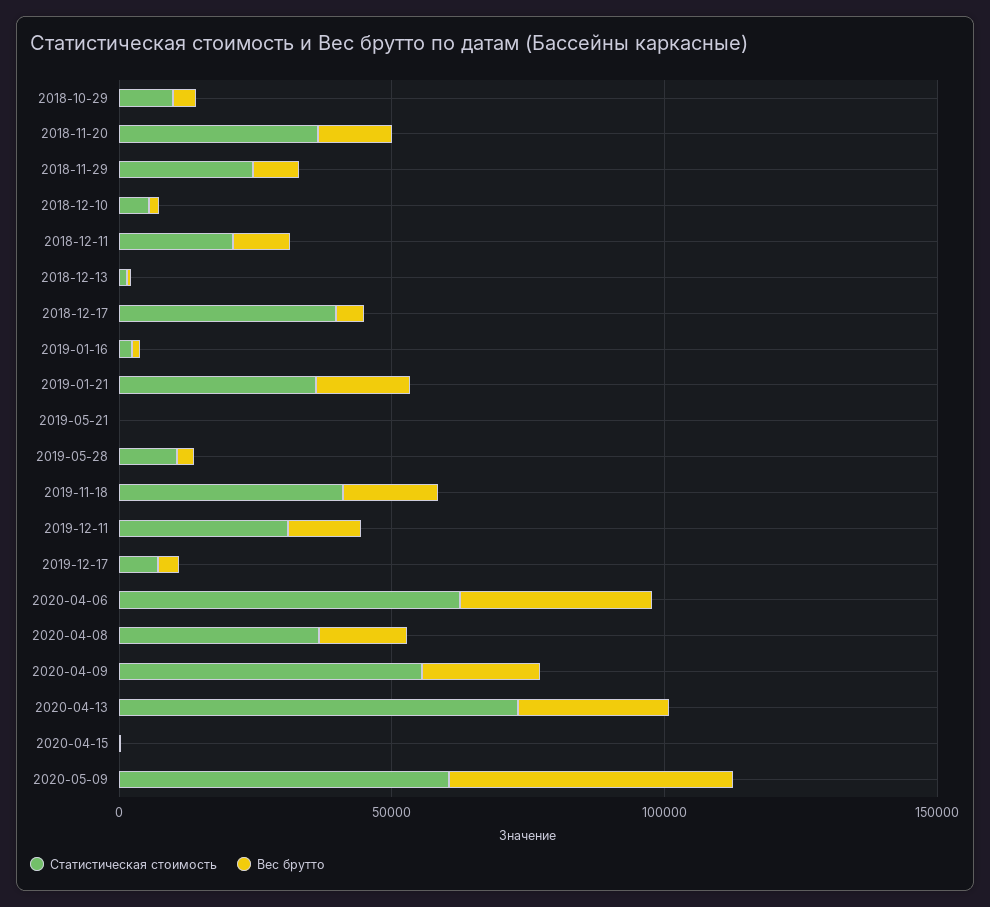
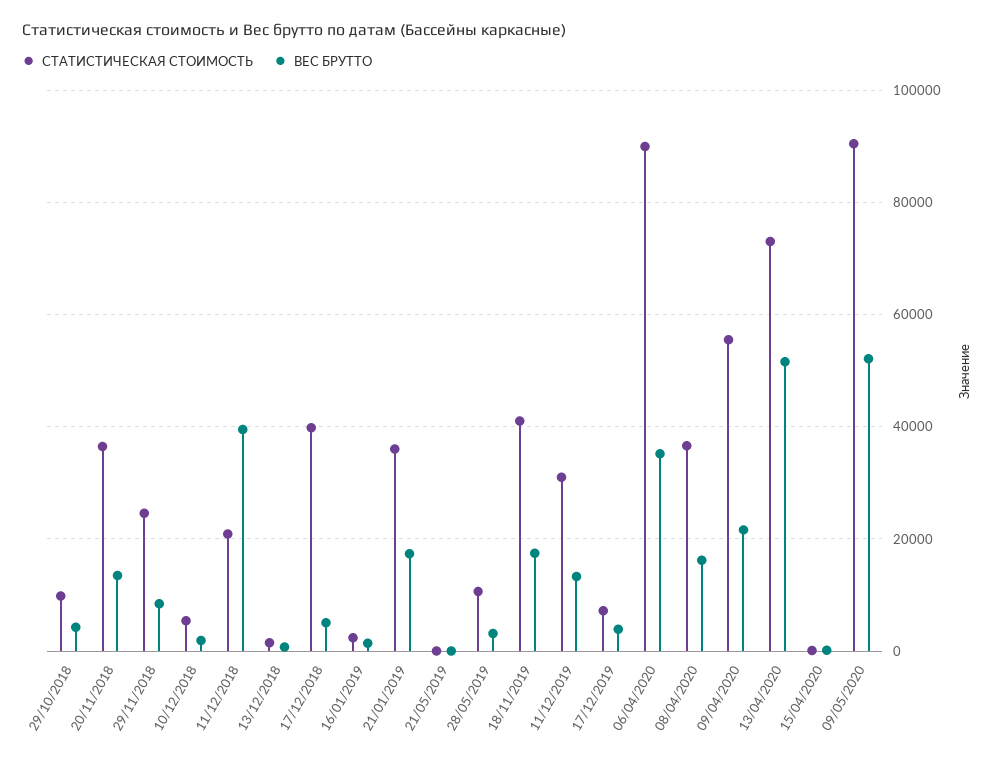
  {
    "Статистическая стоимость": {
      "2018-10-29": 10000,
      "2018-11-20": 36000,
      "2018-11-29": 24000,
      "2018-12-10": 6000,
      "2018-12-11": 20000,
      "2018-12-13": 2000,
      "2018-12-17": 40000,
      "2019-01-16": 2000,
      "2019-01-21": 36000,
      "2019-05-21": 0,
      "2019-05-28": 10000,
      "2019-11-18": 42000,
      "2019-12-11": 32000,
      "2019-12-17": 8000,
-     "2020-04-06": 60000,
+     "2020-04-06": 90000,
      "2020-04-08": 36000,
      "2020-04-09": 56000,
      "2020-04-13": 74000,
      "2020-04-15": 0,
-     "2020-05-09": 60000
+     "2020-05-09": 90000
    },
    "Вес брутто": {
      "2018-10-29": 4000,
      "2018-11-20": 14000,
      "2018-11-29": 8000,
      "2018-12-10": 2000,
-     "2018-12-11": 10000,
+     "2018-12-11": 40000,
      "2018-12-13": 0,
      "2018-12-17": 6000,
      "2019-01-16": 2000,
      "2019-01-21": 18000,
      "2019-05-21": 0,
      "2019-05-28": 4000,
      "2019-11-18": 18000,
      "2019-12-11": 14000,
      "2019-12-17": 4000,
      "2020-04-06": 36000,
      "2020-04-08": 16000,
      "2020-04-09": 22000,
-     "2020-04-13": 30000,
+     "2020-04-13": 52000,
      "2020-04-15": 0,
      "2020-05-09": 52000
    }
  }

